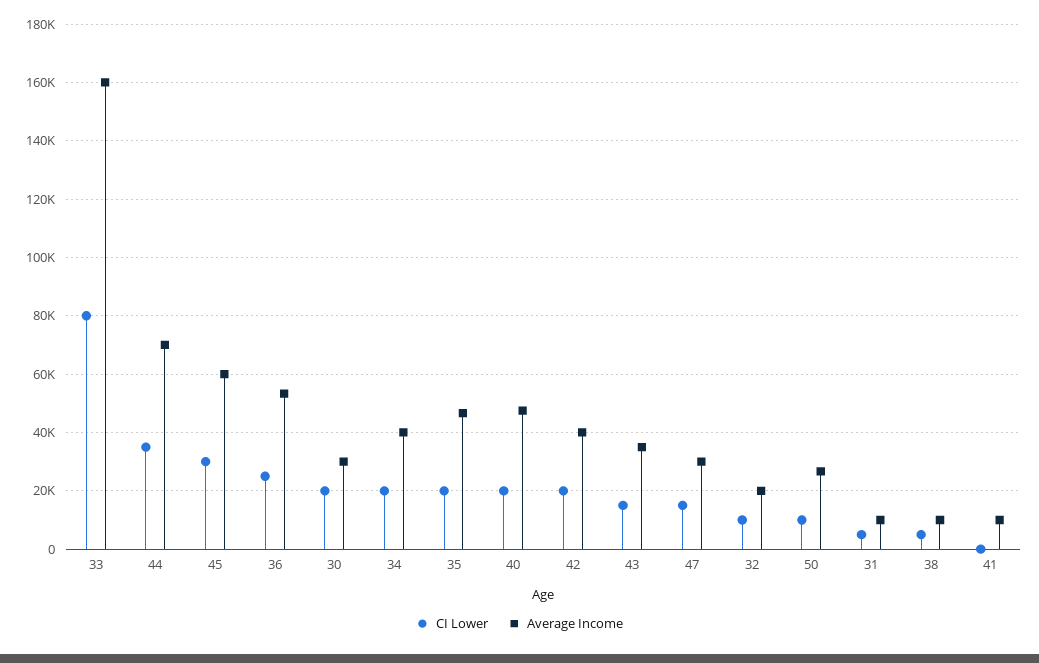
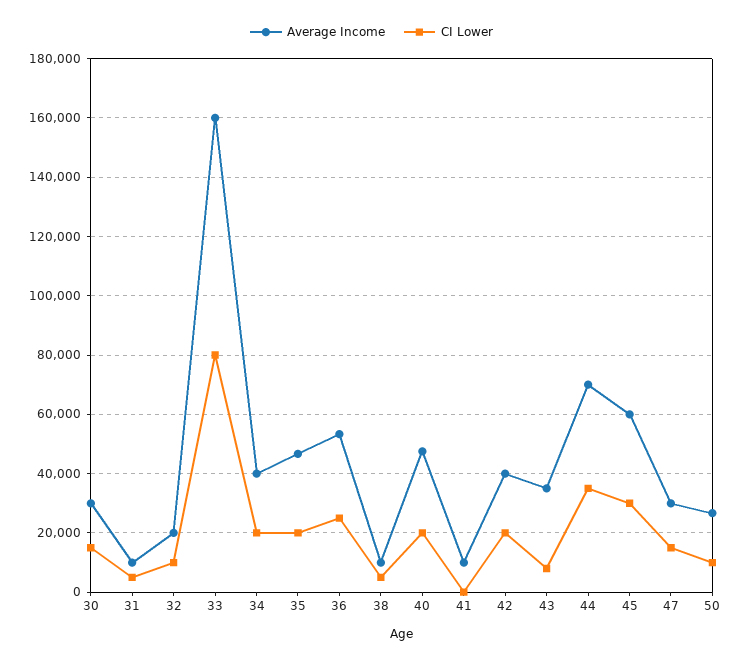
  {
    "CI Lower": {
      "33": 80000,
      "44": 35000,
      "45": 30000,
      "36": 25000,
-     "30": 20000,
+     "30": 15000,
      "34": 20000,
      "35": 20000,
      "40": 20000,
      "42": 20000,
-     "43": 15000,
+     "43": 7500,
      "47": 15000,
      "32": 10000,
      "50": 10000,
      "31": 5000,
      "38": 5000,
      "41": 0
    },
    "Average Income": {
      "33": 160000,
      "44": 70000,
      "45": 60000,
      "36": 52500,
      "30": 30000,
      "34": 40000,
      "35": 47500,
      "40": 47500,
      "42": 40000,
      "43": 35000,
      "47": 30000,
      "32": 20000,
      "50": 27500,
      "31": 10000,
      "38": 10000,
      "41": 10000
    }
  }

